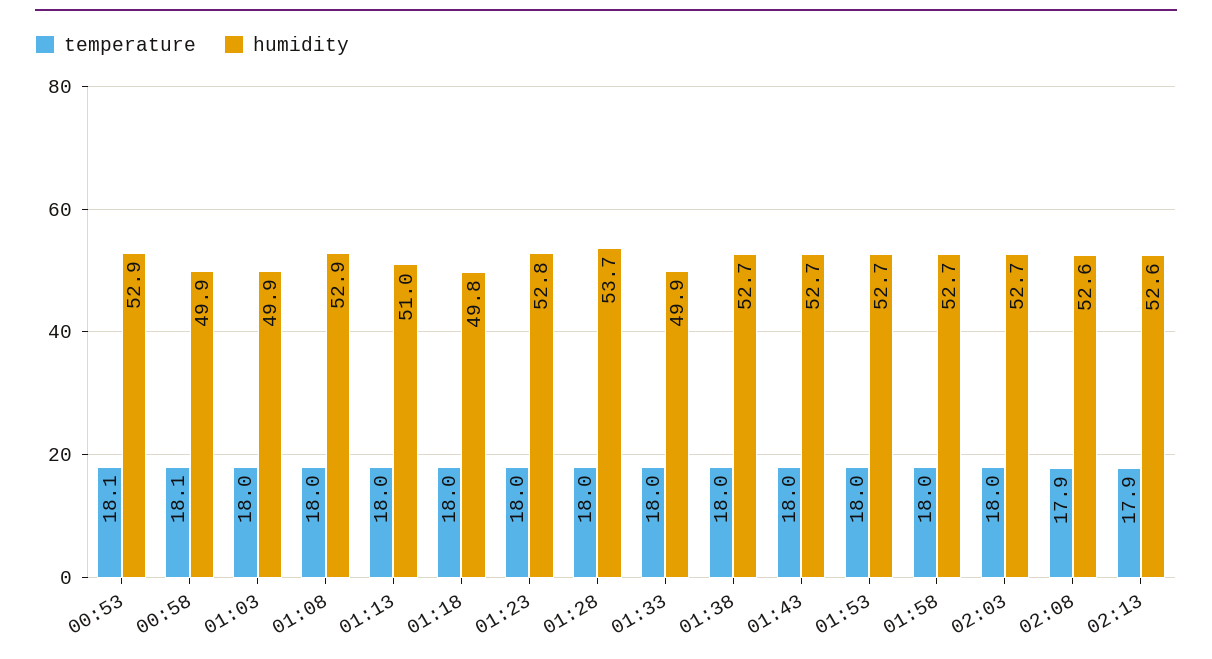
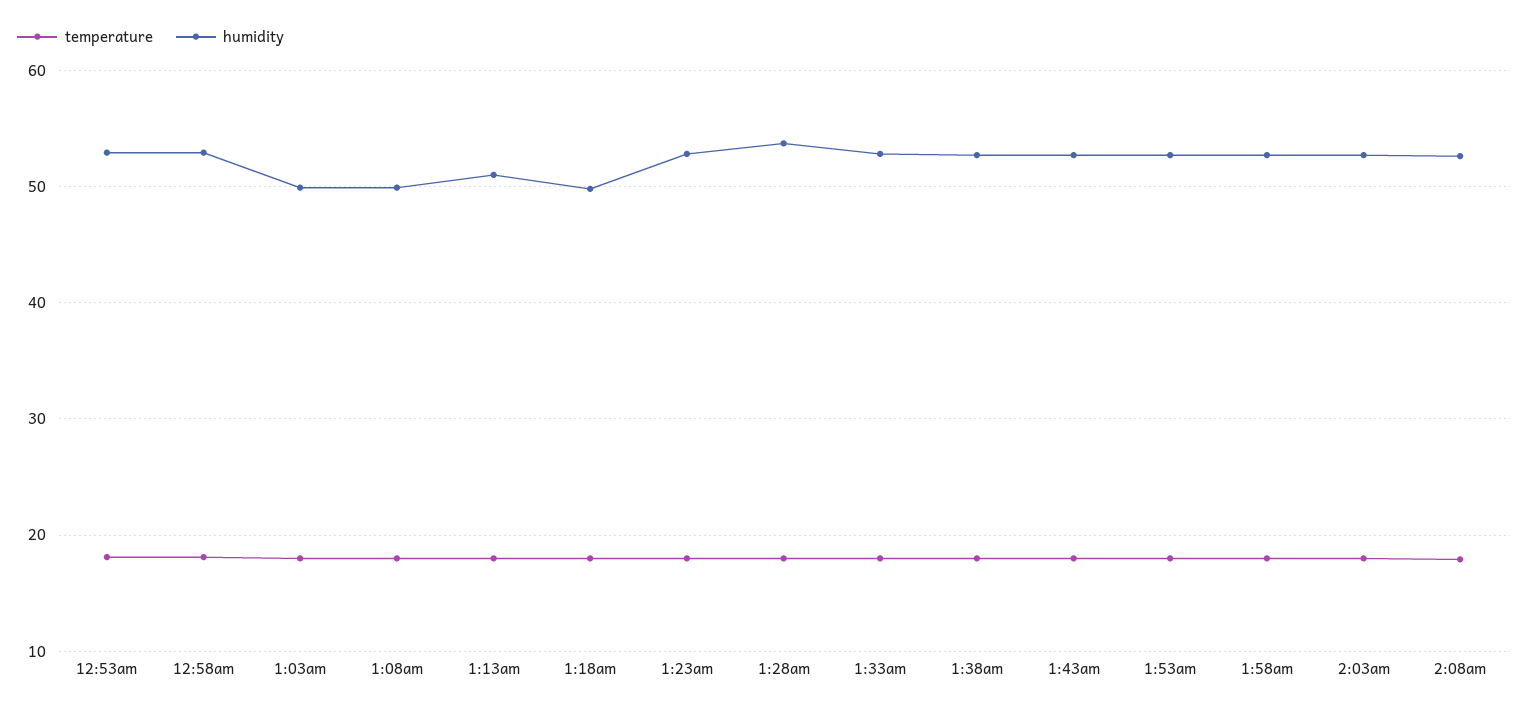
  {
    "temperature": {
      "00:53": 18.1,
      "00:58": 18.1,
      "01:03": 18,
      "01:08": 18,
      "01:13": 18,
      "01:18": 18,
      "01:23": 18,
      "01:28": 18,
      "01:33": 18,
      "01:38": 18,
      "01:43": 18,
      "01:53": 18,
      "01:58": 18,
      "02:03": 18,
-     "02:08": 17.9,
+     "02:08": 17.9
-     "02:13": 17.9
    },
    "humidity": {
      "00:53": 52.9,
-     "00:58": 49.9,
+     "00:58": 53,
      "01:03": 49.9,
-     "01:08": 52.9,
+     "01:08": 50,
      "01:13": 51,
      "01:18": 49.8,
      "01:23": 52.8,
      "01:28": 53.7,
-     "01:33": 49.9,
+     "01:33": 53,
      "01:38": 52.7,
      "01:43": 52.7,
      "01:53": 52.7,
      "01:58": 52.7,
      "02:03": 52.7,
-     "02:08": 52.6,
+     "02:08": 52.6
-     "02:13": 52.6
    }
  }

